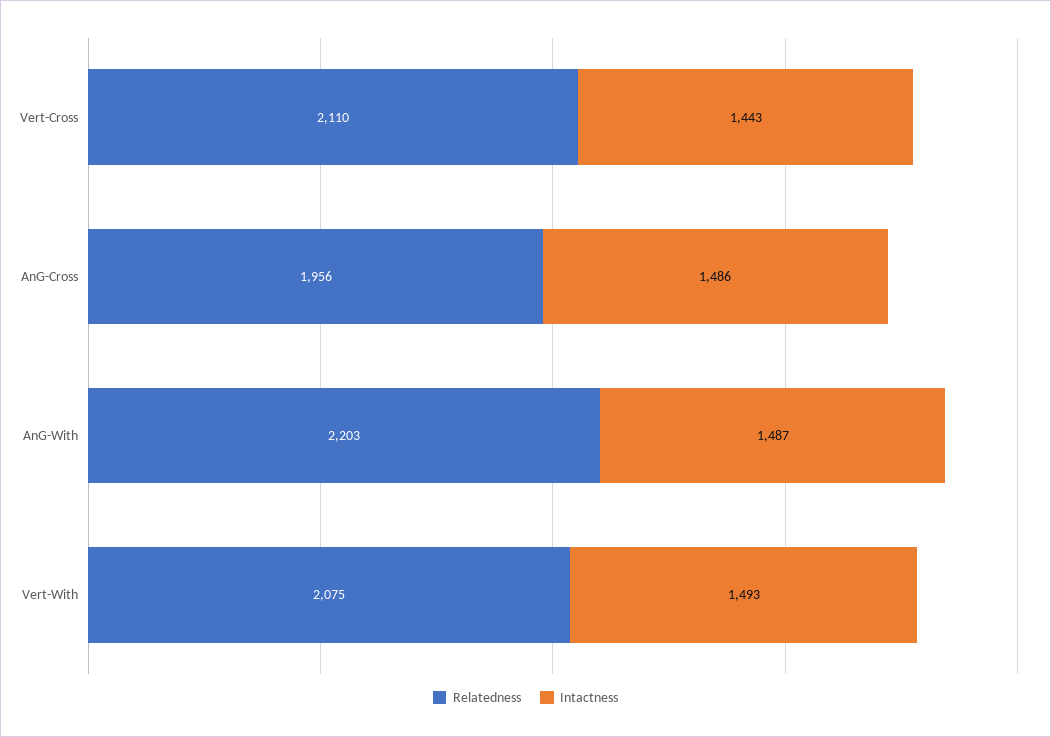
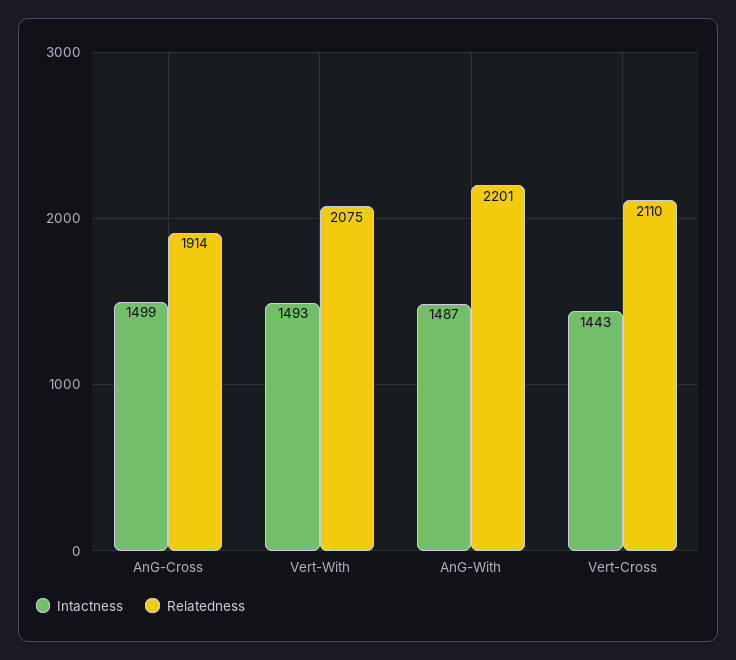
  {
    "Relatedness": {
      "Vert-Cross": 2110,
-     "AnG-Cross": 1956,
+     "AnG-Cross": 1914,
-     "AnG-With": 2203,
+     "AnG-With": 2201,
      "Vert-With": 2075
    },
    "Intactness": {
      "Vert-Cross": 1443,
-     "AnG-Cross": 1486,
+     "AnG-Cross": 1499,
      "AnG-With": 1487,
      "Vert-With": 1493
    }
  }

